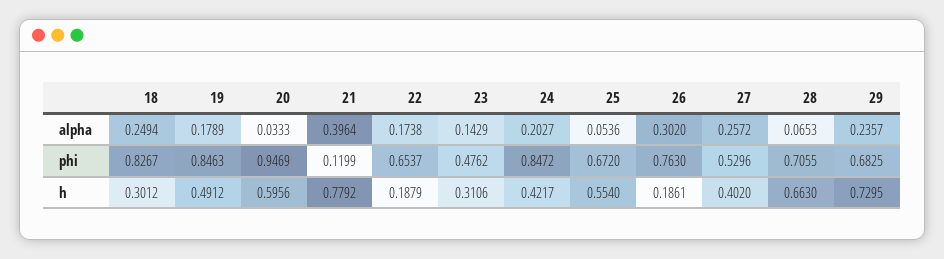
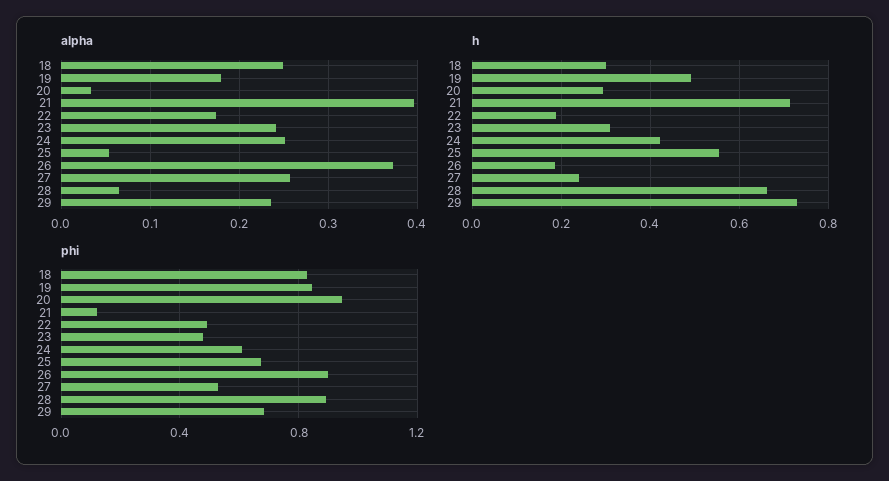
  {
    "alpha": {
      "18": 0.2494,
      "19": 0.1789,
      "20": 0.0333,
      "21": 0.3964,
      "22": 0.1738,
-     "23": 0.1429,
+     "23": 0.24,
-     "24": 0.2027,
+     "24": 0.25,
      "25": 0.0536,
-     "26": 0.302,
+     "26": 0.37,
      "27": 0.2572,
      "28": 0.0653,
      "29": 0.2357
    },
    "phi": {
      "18": 0.8267,
      "19": 0.8463,
      "20": 0.9469,
      "21": 0.1199,
-     "22": 0.6537,
+     "22": 0.5,
      "23": 0.4762,
-     "24": 0.8472,
+     "24": 0.6,
      "25": 0.672,
-     "26": 0.763,
+     "26": 0.9,
      "27": 0.5296,
-     "28": 0.7055,
+     "28": 0.9,
      "29": 0.6825
    },
    "h": {
      "18": 0.3012,
      "19": 0.4912,
-     "20": 0.5956,
+     "20": 0.3,
-     "21": 0.7792,
+     "21": 0.72,
      "22": 0.1879,
      "23": 0.3106,
      "24": 0.4217,
      "25": 0.554,
      "26": 0.1861,
-     "27": 0.402,
+     "27": 0.24,
      "28": 0.663,
      "29": 0.7295
    }
  }

